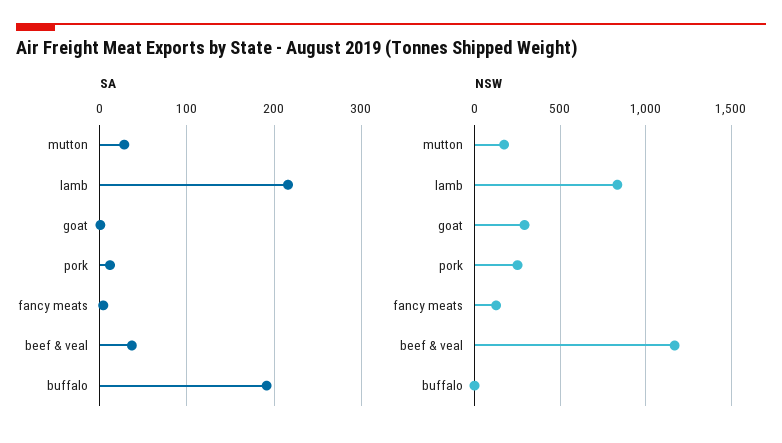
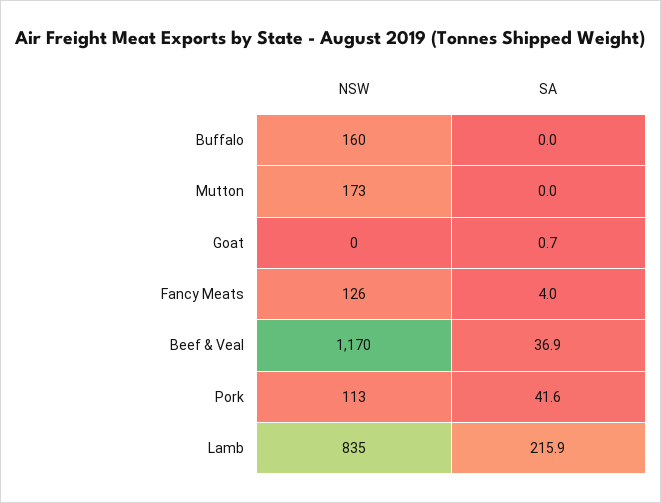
  {
    "SA": {
-     "mutton": 30,
+     "mutton": 0,
      "lamb": 215.9,
      "goat": 0.7,
-     "pork": 10,
+     "pork": 41.6,
      "fancy meats": 4,
      "beef & veal": 36.9,
-     "buffalo": 190
+     "buffalo": 0
    },
    "NSW": {
      "mutton": 173,
      "lamb": 835,
-     "goat": 300,
+     "goat": 0,
-     "pork": 250,
+     "pork": 113,
      "fancy meats": 126,
      "beef & veal": 1170,
-     "buffalo": 0
+     "buffalo": 160
    }
  }

